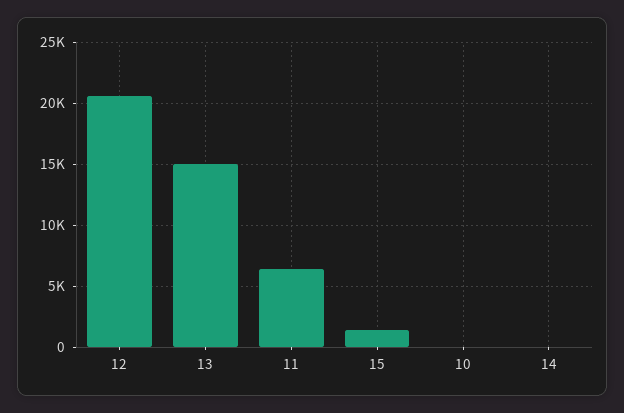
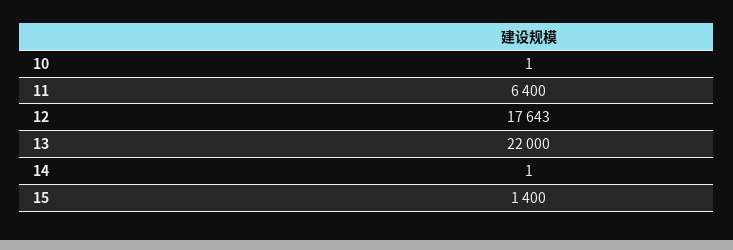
  {
-   "12": 20500,
+   "12": 17643,
-   "13": 15000,
+   "13": 22000,
    "11": 6400,
    "15": 1400,
    "10": 1,
    "14": 1
  }

